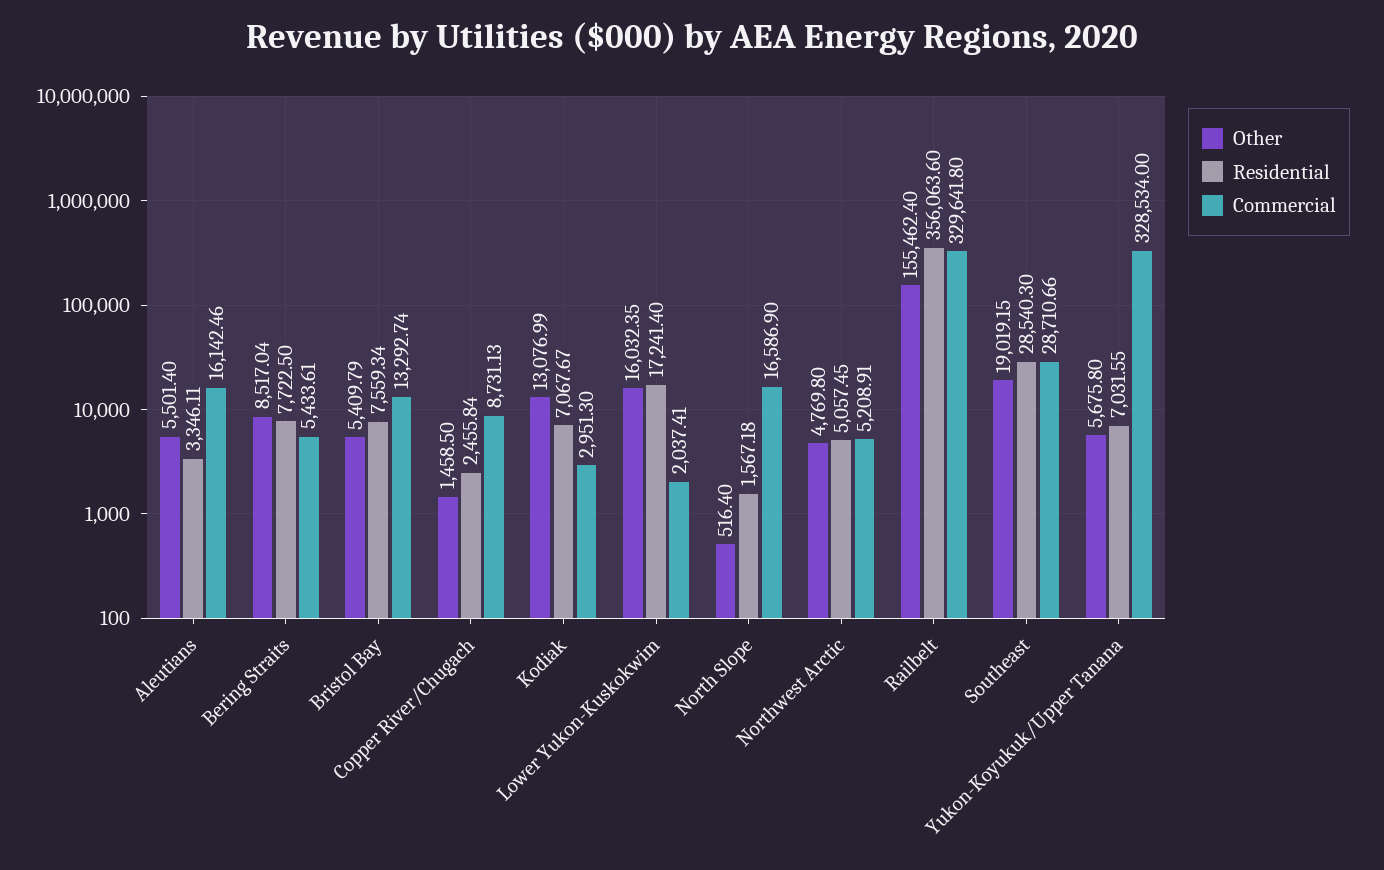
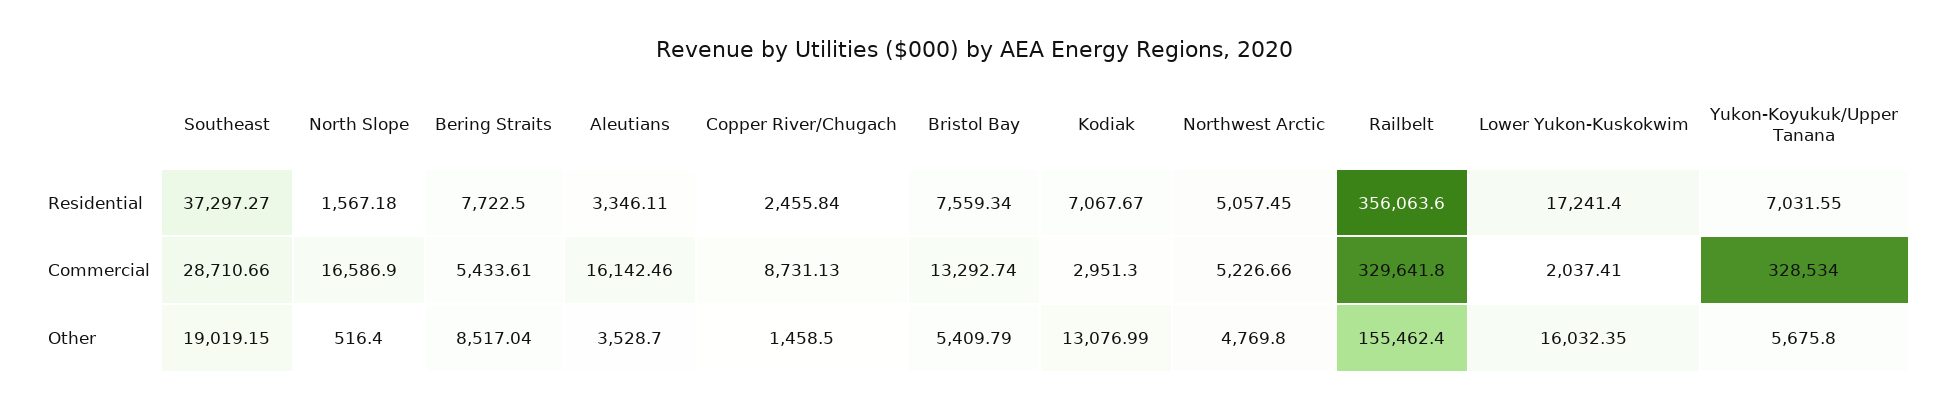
  {
    "Other": {
-     "Aleutians": 5501.4,
+     "Aleutians": 3528.7,
      "Bering Straits": 8517.04,
      "Bristol Bay": 5409.79,
      "Copper River/Chugach": 1458.5,
      "Kodiak": 13076.99,
      "Lower Yukon-Kuskokwim": 16032.35,
      "North Slope": 516.4,
      "Northwest Arctic": 4769.8,
      "Railbelt": 155462.4,
      "Southeast": 19019.15,
      "Yukon-Koyukuk/Upper Tanana": 5675.8
    },
    "Residential": {
      "Aleutians": 3346.11,
      "Bering Straits": 7722.5,
      "Bristol Bay": 7559.34,
      "Copper River/Chugach": 2455.84,
      "Kodiak": 7067.67,
      "Lower Yukon-Kuskokwim": 17241.4,
      "North Slope": 1567.18,
      "Northwest Arctic": 5057.45,
      "Railbelt": 356063.6,
-     "Southeast": 28540.3,
+     "Southeast": 37297.27,
      "Yukon-Koyukuk/Upper Tanana": 7031.55
    },
    "Commercial": {
      "Aleutians": 16142.46,
      "Bering Straits": 5433.61,
      "Bristol Bay": 13292.74,
      "Copper River/Chugach": 8731.13,
      "Kodiak": 2951.3,
      "Lower Yukon-Kuskokwim": 2037.41,
      "North Slope": 16586.9,
-     "Northwest Arctic": 5208.91,
+     "Northwest Arctic": 5226.66,
      "Railbelt": 329641.8,
      "Southeast": 28710.66,
      "Yukon-Koyukuk/Upper Tanana": 328534
    }
  }

